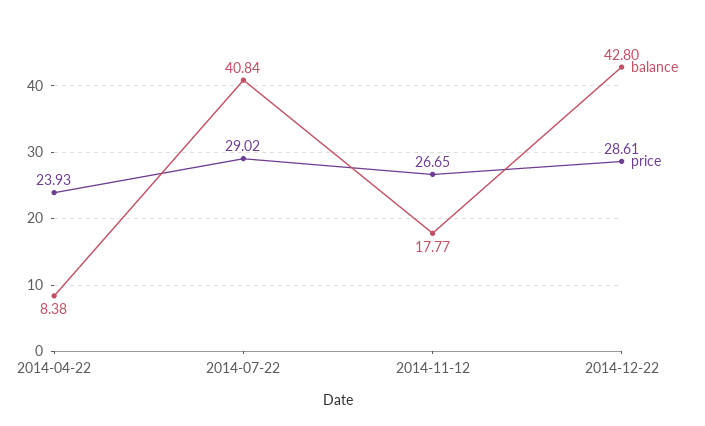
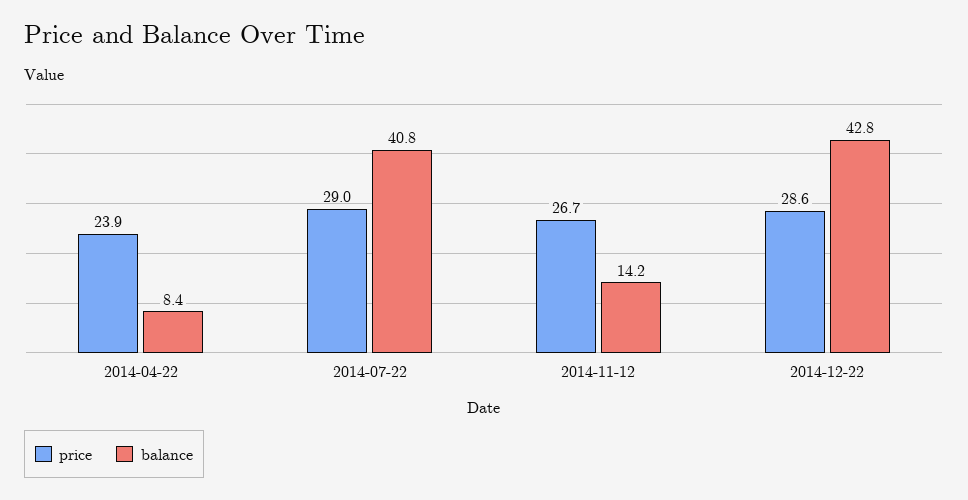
  {
    "balance": {
      "2014-04-22": 8.38,
      "2014-07-22": 40.84,
-     "2014-11-12": 17.77,
+     "2014-11-12": 14.2,
      "2014-12-22": 42.8
    },
    "price": {
      "2014-04-22": 23.93,
      "2014-07-22": 29.02,
      "2014-11-12": 26.65,
      "2014-12-22": 28.61
    }
  }

